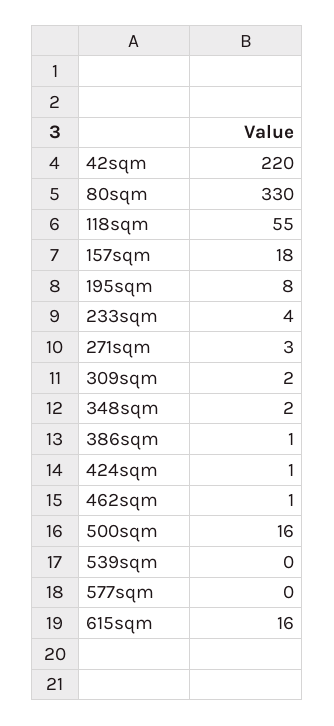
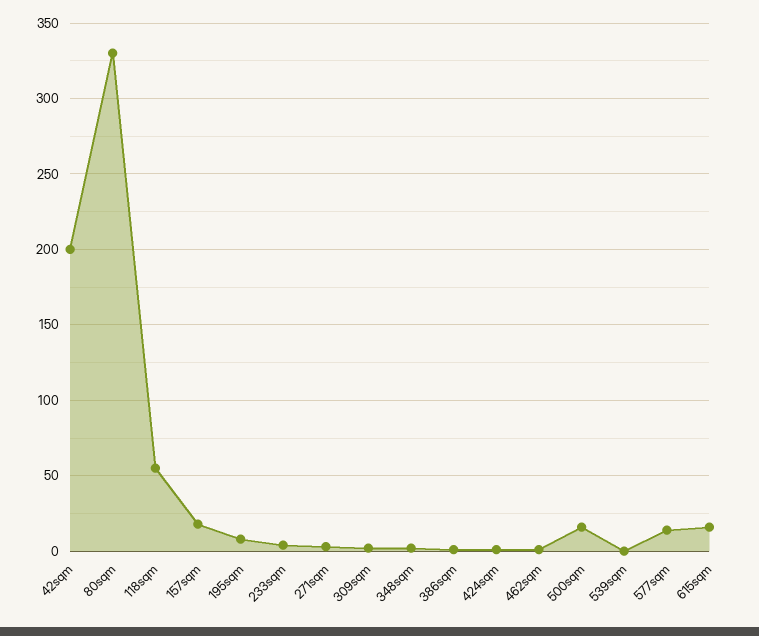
  {
-   "42sqm": 220,
+   "42sqm": 200,
    "80sqm": 330,
    "118sqm": 55,
    "157sqm": 18,
    "195sqm": 8,
    "233sqm": 4,
    "271sqm": 3,
    "309sqm": 2,
    "348sqm": 2,
    "386sqm": 1,
    "424sqm": 1,
    "462sqm": 1,
    "500sqm": 16,
    "539sqm": 0,
-   "577sqm": 0,
+   "577sqm": 15,
    "615sqm": 16
  }

